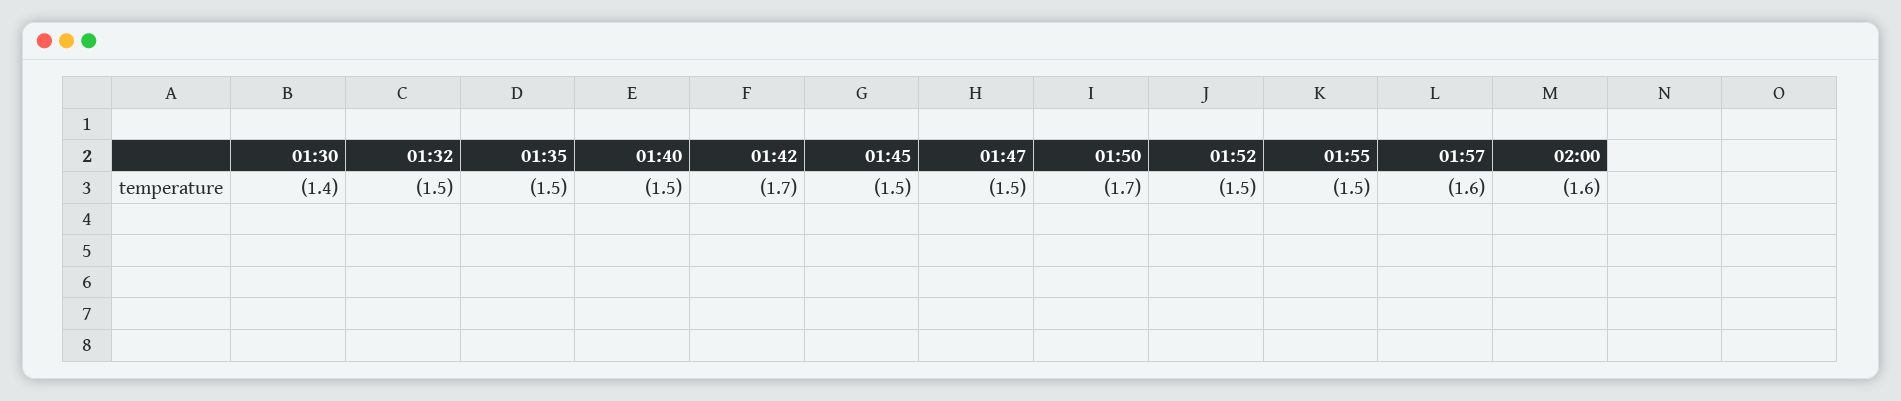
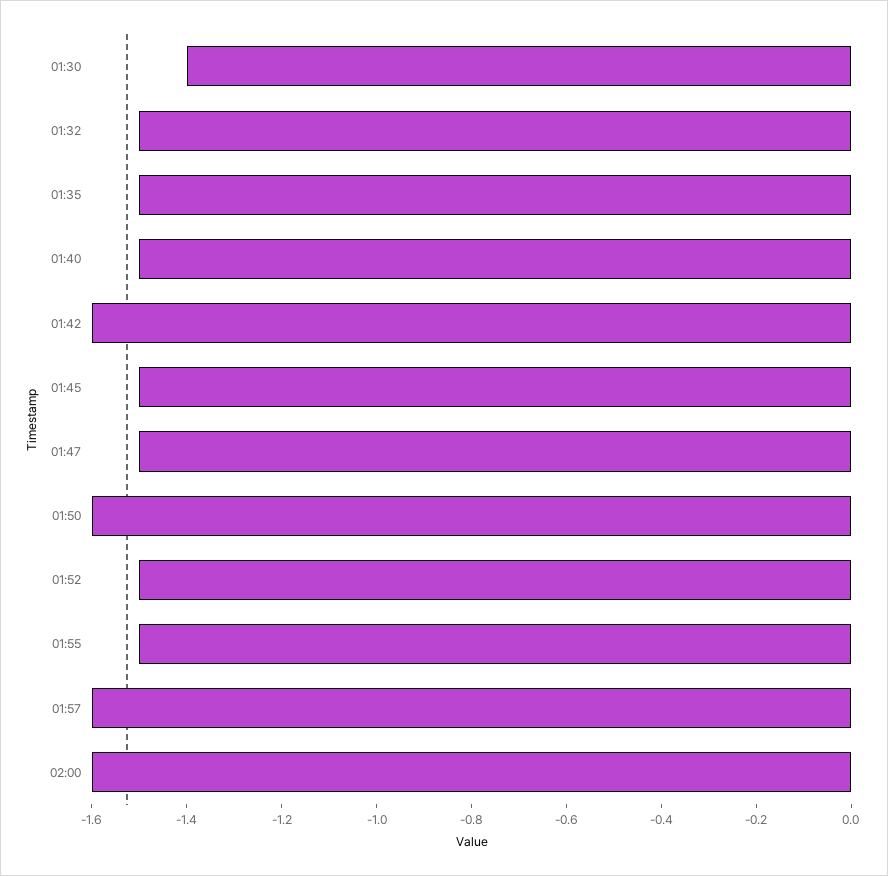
  {
    "01:30": -1.4,
    "01:32": -1.5,
    "01:35": -1.5,
    "01:40": -1.5,
-   "01:42": -1.7,
+   "01:42": -1.6,
    "01:45": -1.5,
    "01:47": -1.5,
-   "01:50": -1.7,
+   "01:50": -1.6,
    "01:52": -1.5,
    "01:55": -1.5,
    "01:57": -1.6,
    "02:00": -1.6
  }

